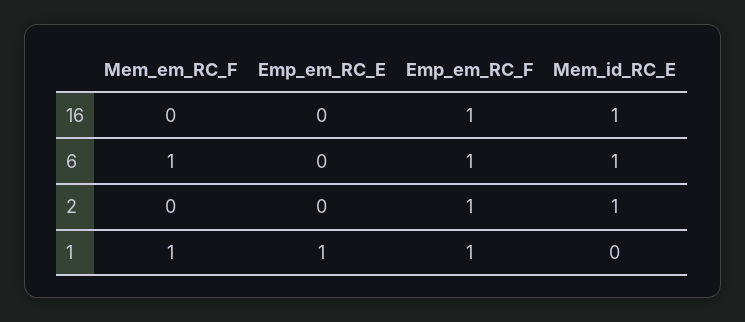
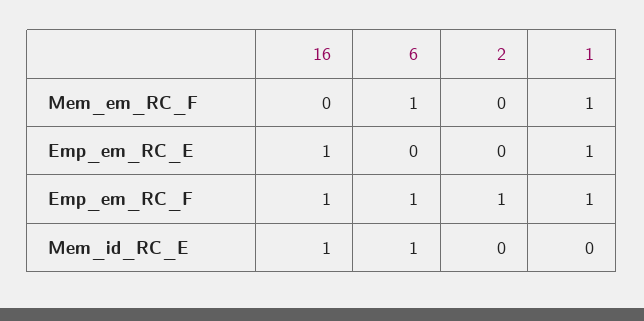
  {
    "Mem_em_RC_F": {
      "16": 0,
      "6": 1,
      "2": 0,
      "1": 1
    },
    "Emp_em_RC_E": {
-     "16": 0,
+     "16": 1,
      "6": 0,
      "2": 0,
      "1": 1
    },
    "Emp_em_RC_F": {
      "16": 1,
      "6": 1,
      "2": 1,
      "1": 1
    },
    "Mem_id_RC_E": {
      "16": 1,
      "6": 1,
-     "2": 1,
+     "2": 0,
      "1": 0
    }
  }

